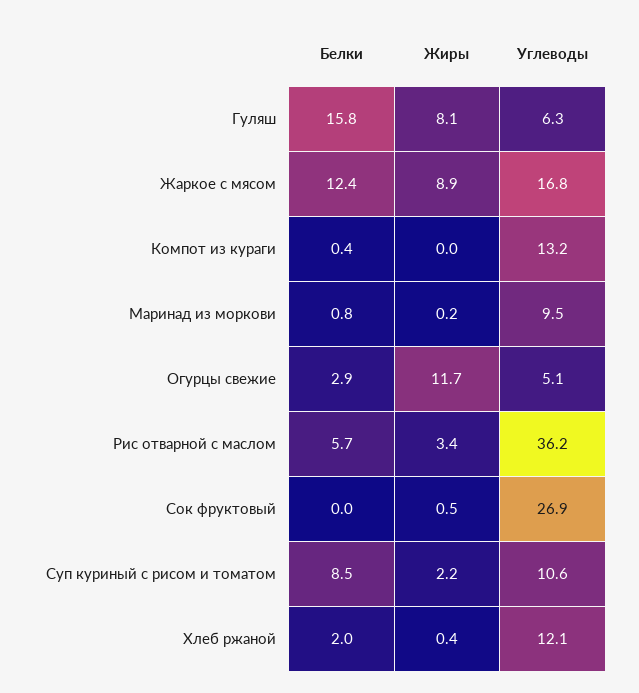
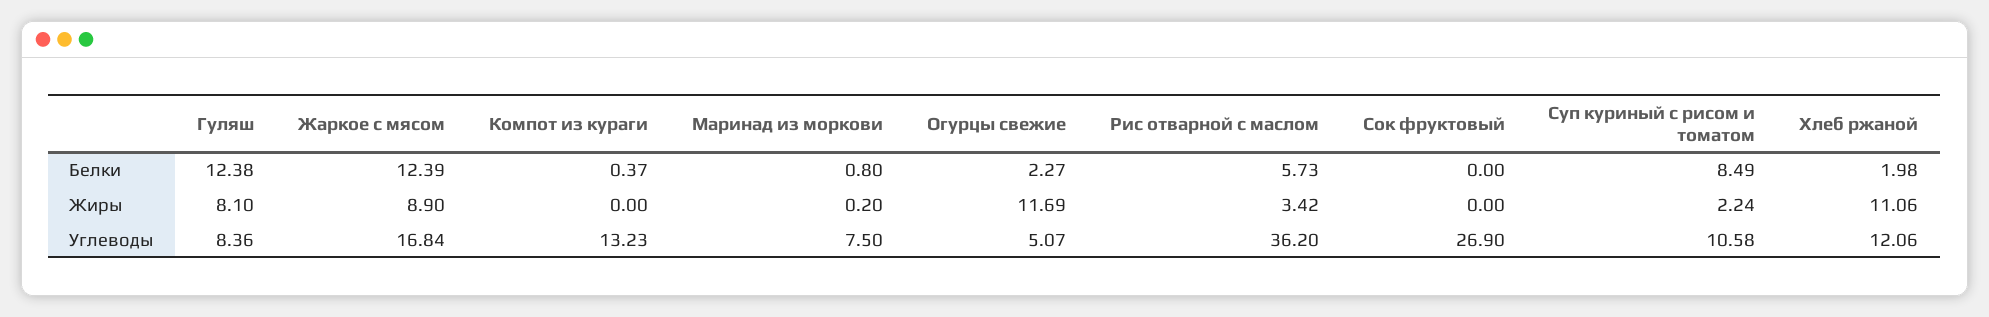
  {
    "Белки": {
-     "Гуляш": 15.8,
+     "Гуляш": 12.38,
      "Жаркое с мясом": 12.39,
      "Компот из кураги": 0.37,
      "Маринад из моркови": 0.8,
-     "Огурцы свежие": 2.9,
+     "Огурцы свежие": 2.27,
      "Рис отварной с маслом": 5.73,
      "Сок фруктовый": 0,
      "Суп куриный с рисом и томатом": 8.49,
      "Хлеб ржаной": 1.98
    },
    "Жиры": {
      "Гуляш": 8.1,
      "Жаркое с мясом": 8.9,
      "Компот из кураги": 0,
      "Маринад из моркови": 0.2,
      "Огурцы свежие": 11.69,
      "Рис отварной с маслом": 3.42,
-     "Сок фруктовый": 0.5,
+     "Сок фруктовый": 0,
      "Суп куриный с рисом и томатом": 2.24,
-     "Хлеб ржаной": 0.4
+     "Хлеб ржаной": 11.06
    },
    "Углеводы": {
-     "Гуляш": 6.3,
+     "Гуляш": 8.36,
      "Жаркое с мясом": 16.84,
      "Компот из кураги": 13.23,
-     "Маринад из моркови": 9.5,
+     "Маринад из моркови": 7.5,
      "Огурцы свежие": 5.07,
      "Рис отварной с маслом": 36.2,
      "Сок фруктовый": 26.9,
      "Суп куриный с рисом и томатом": 10.58,
      "Хлеб ржаной": 12.06
    }
  }

